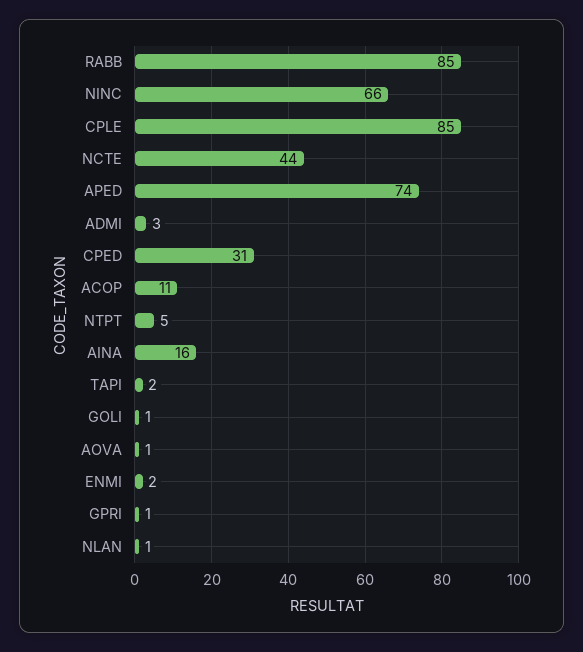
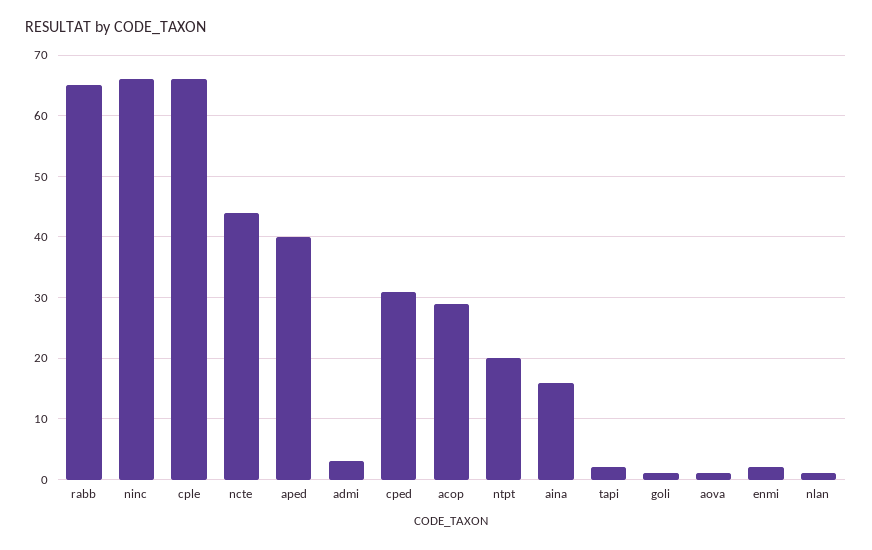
  {
-   "RABB": 85,
+   "RABB": 65,
    "NINC": 66,
-   "CPLE": 85,
+   "CPLE": 66,
    "NCTE": 44,
-   "APED": 74,
+   "APED": 40,
    "ADMI": 3,
    "CPED": 31,
-   "ACOP": 11,
+   "ACOP": 29,
-   "NTPT": 5,
+   "NTPT": 20,
    "AINA": 16,
    "TAPI": 2,
    "GOLI": 1,
    "AOVA": 1,
    "ENMI": 2,
-   "GPRI": 1,
    "NLAN": 1
  }

